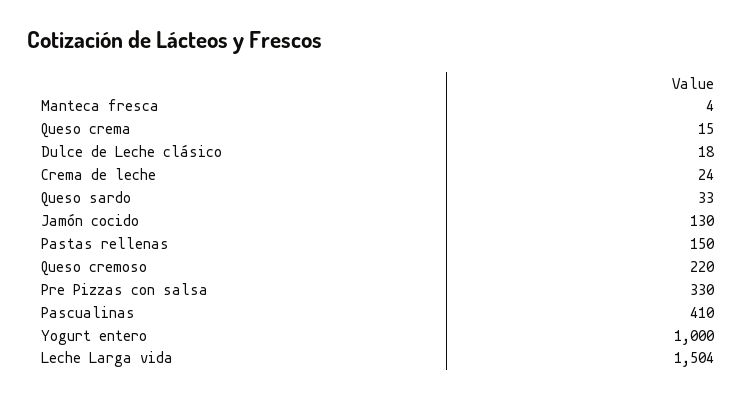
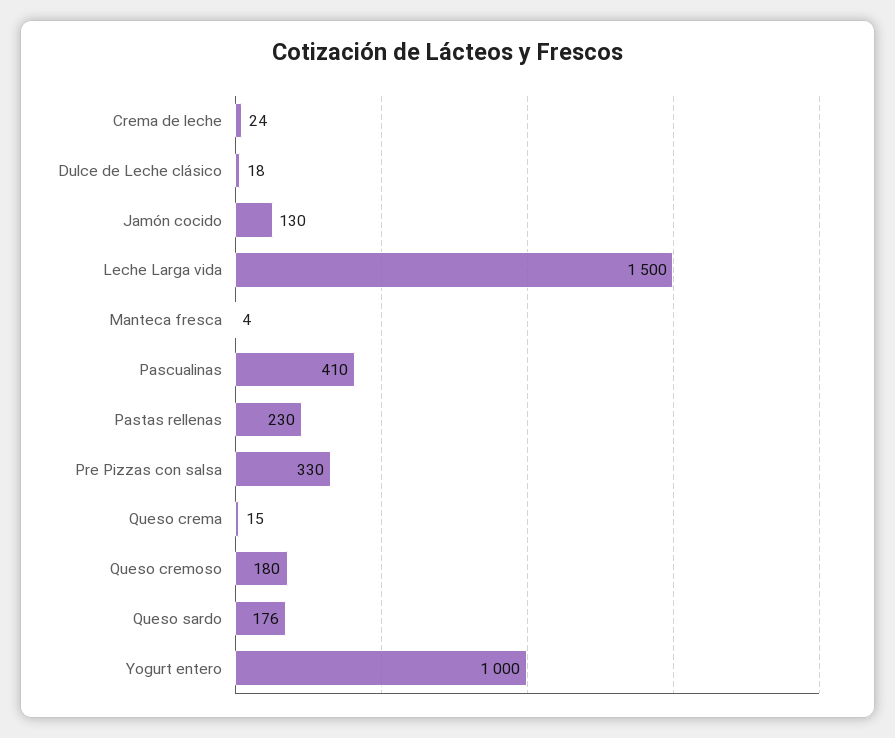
  {
    "Manteca fresca": 4,
    "Queso crema": 15,
    "Dulce de Leche clásico": 18,
    "Crema de leche": 24,
-   "Queso sardo": 33,
+   "Queso sardo": 176,
    "Jamón cocido": 130,
-   "Pastas rellenas": 150,
+   "Pastas rellenas": 230,
-   "Queso cremoso": 220,
+   "Queso cremoso": 180,
    "Pre Pizzas con salsa": 330,
    "Pascualinas": 410,
    "Yogurt entero": 1000,
-   "Leche Larga vida": 1504
+   "Leche Larga vida": 1500
  }

